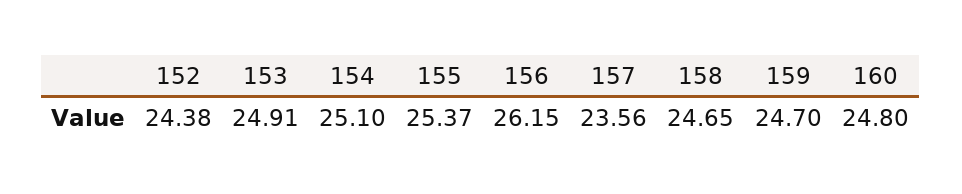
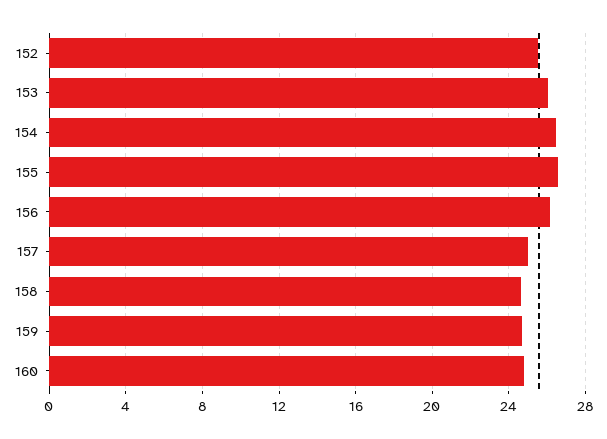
  {
-   "152": 24.38,
+   "152": 25.5,
-   "153": 24.91,
+   "153": 26,
-   "154": 25.1,
+   "154": 26.5,
-   "155": 25.37,
+   "155": 26.5,
    "156": 26.15,
-   "157": 23.56,
+   "157": 25,
    "158": 24.65,
    "159": 24.7,
    "160": 24.8
  }

